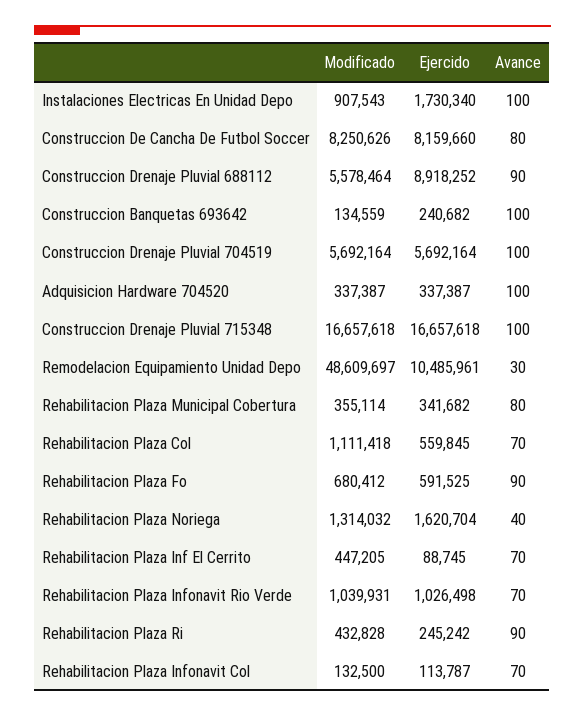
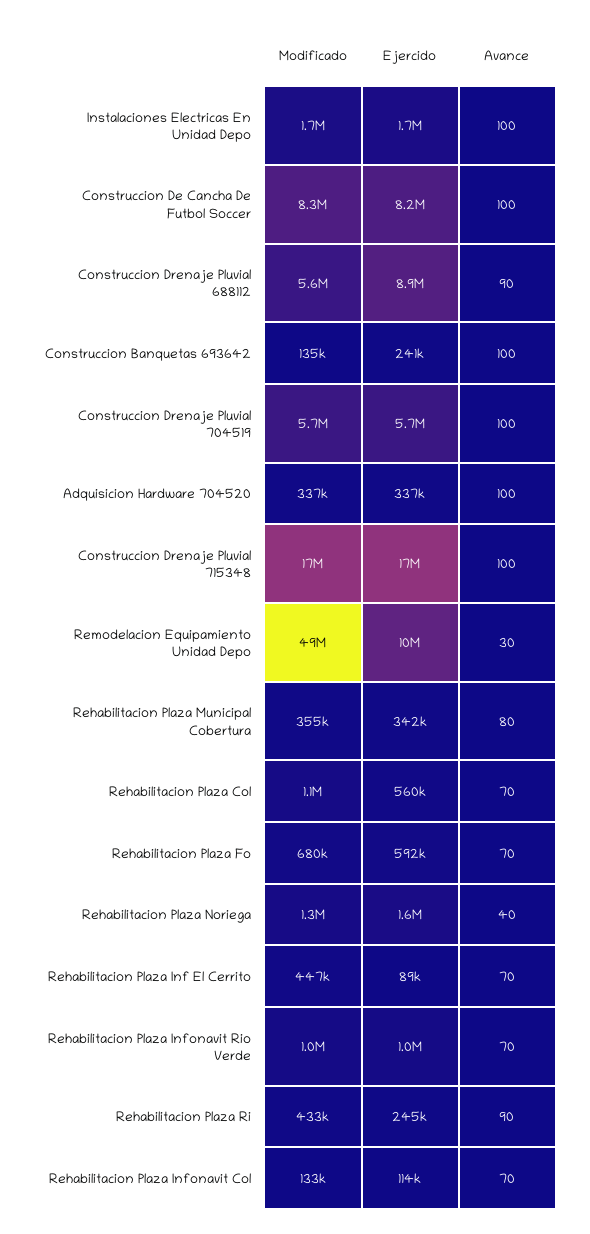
  {
    "Modificado": {
-     "Instalaciones Electricas En Unidad Depo": 907543,
+     "Instalaciones Electricas En Unidad Depo": 1700000,
      "Construccion De Cancha De Futbol Soccer": 8250626,
      "Construccion Drenaje Pluvial 688112": 5578464,
      "Construccion Banquetas 693642": 134559,
      "Construccion Drenaje Pluvial 704519": 5692164,
      "Adquisicion Hardware 704520": 337387,
      "Construccion Drenaje Pluvial 715348": 16657618,
      "Remodelacion Equipamiento Unidad Depo": 48609697,
      "Rehabilitacion Plaza Municipal Cobertura": 355114,
      "Rehabilitacion Plaza Col": 1111418,
      "Rehabilitacion Plaza Fo": 680412,
      "Rehabilitacion Plaza Noriega": 1314032,
      "Rehabilitacion Plaza Inf El Cerrito": 447205,
      "Rehabilitacion Plaza Infonavit Rio Verde": 1039931,
      "Rehabilitacion Plaza Ri": 432828,
      "Rehabilitacion Plaza Infonavit Col": 132500
    },
    "Ejercido": {
      "Instalaciones Electricas En Unidad Depo": 1730340,
      "Construccion De Cancha De Futbol Soccer": 8159660,
      "Construccion Drenaje Pluvial 688112": 8918252,
      "Construccion Banquetas 693642": 240682,
      "Construccion Drenaje Pluvial 704519": 5692164,
      "Adquisicion Hardware 704520": 337387,
      "Construccion Drenaje Pluvial 715348": 16657618,
      "Remodelacion Equipamiento Unidad Depo": 10485961,
      "Rehabilitacion Plaza Municipal Cobertura": 341682,
      "Rehabilitacion Plaza Col": 559845,
      "Rehabilitacion Plaza Fo": 591525,
      "Rehabilitacion Plaza Noriega": 1620704,
      "Rehabilitacion Plaza Inf El Cerrito": 88745,
      "Rehabilitacion Plaza Infonavit Rio Verde": 1026498,
      "Rehabilitacion Plaza Ri": 245242,
      "Rehabilitacion Plaza Infonavit Col": 113787
    },
    "Avance": {
      "Instalaciones Electricas En Unidad Depo": 100,
-     "Construccion De Cancha De Futbol Soccer": 80,
+     "Construccion De Cancha De Futbol Soccer": 100,
      "Construccion Drenaje Pluvial 688112": 90,
      "Construccion Banquetas 693642": 100,
      "Construccion Drenaje Pluvial 704519": 100,
      "Adquisicion Hardware 704520": 100,
      "Construccion Drenaje Pluvial 715348": 100,
      "Remodelacion Equipamiento Unidad Depo": 30,
      "Rehabilitacion Plaza Municipal Cobertura": 80,
      "Rehabilitacion Plaza Col": 70,
-     "Rehabilitacion Plaza Fo": 90,
+     "Rehabilitacion Plaza Fo": 70,
      "Rehabilitacion Plaza Noriega": 40,
      "Rehabilitacion Plaza Inf El Cerrito": 70,
      "Rehabilitacion Plaza Infonavit Rio Verde": 70,
      "Rehabilitacion Plaza Ri": 90,
      "Rehabilitacion Plaza Infonavit Col": 70
    }
  }

